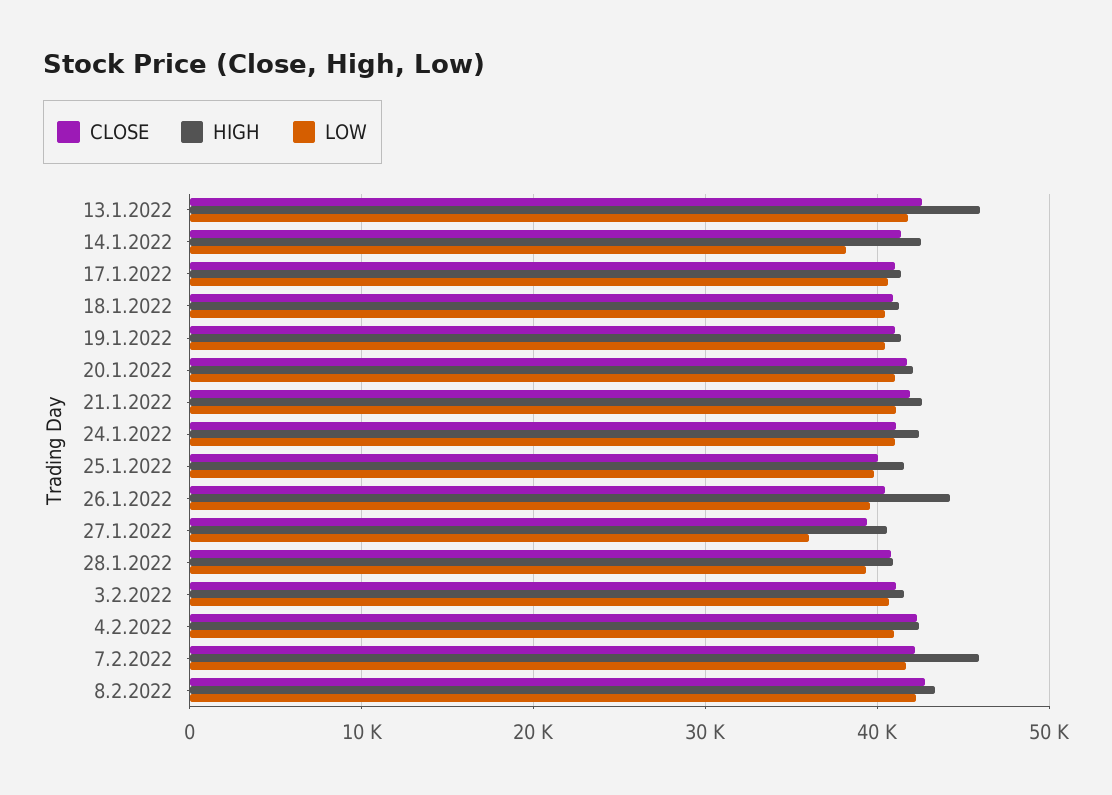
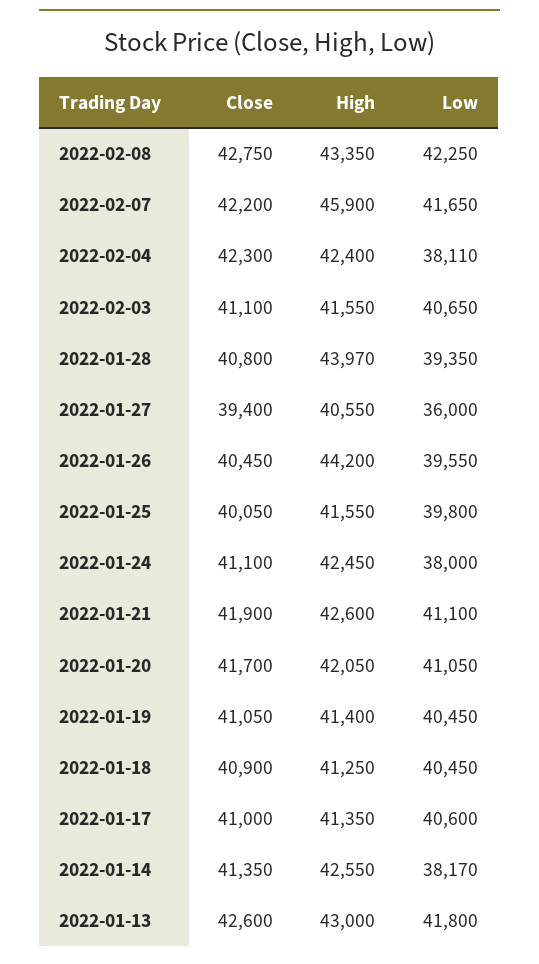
  {
    "CLOSE": {
      "13.1.2022": 42600,
      "14.1.2022": 41350,
      "17.1.2022": 41000,
      "18.1.2022": 40900,
      "19.1.2022": 41050,
      "20.1.2022": 41700,
      "21.1.2022": 41900,
      "24.1.2022": 41100,
      "25.1.2022": 40050,
      "26.1.2022": 40450,
      "27.1.2022": 39400,
      "28.1.2022": 40800,
      "3.2.2022": 41100,
      "4.2.2022": 42300,
      "7.2.2022": 42200,
      "8.2.2022": 42750
    },
    "HIGH": {
-     "13.1.2022": 46000,
+     "13.1.2022": 43000,
      "14.1.2022": 42550,
      "17.1.2022": 41350,
      "18.1.2022": 41250,
      "19.1.2022": 41400,
      "20.1.2022": 42050,
      "21.1.2022": 42600,
      "24.1.2022": 42450,
      "25.1.2022": 41550,
      "26.1.2022": 44200,
      "27.1.2022": 40550,
-     "28.1.2022": 41000,
+     "28.1.2022": 43970,
      "3.2.2022": 41550,
      "4.2.2022": 42400,
      "7.2.2022": 45900,
      "8.2.2022": 43350
    },
    "LOW": {
      "13.1.2022": 41800,
      "14.1.2022": 38170,
      "17.1.2022": 40600,
      "18.1.2022": 40450,
      "19.1.2022": 40450,
      "20.1.2022": 41050,
      "21.1.2022": 41100,
-     "24.1.2022": 41000,
+     "24.1.2022": 38000,
      "25.1.2022": 39800,
      "26.1.2022": 39550,
      "27.1.2022": 36000,
      "28.1.2022": 39350,
      "3.2.2022": 40650,
-     "4.2.2022": 41000,
+     "4.2.2022": 38110,
      "7.2.2022": 41650,
      "8.2.2022": 42250
    }
  }

